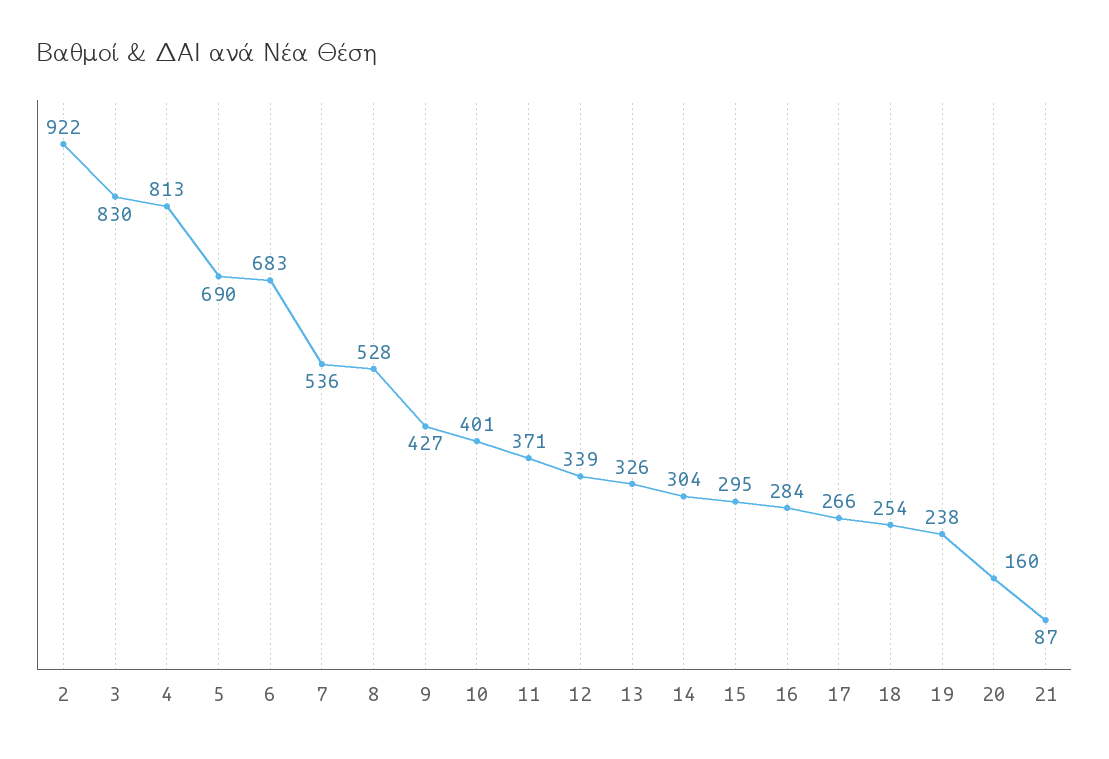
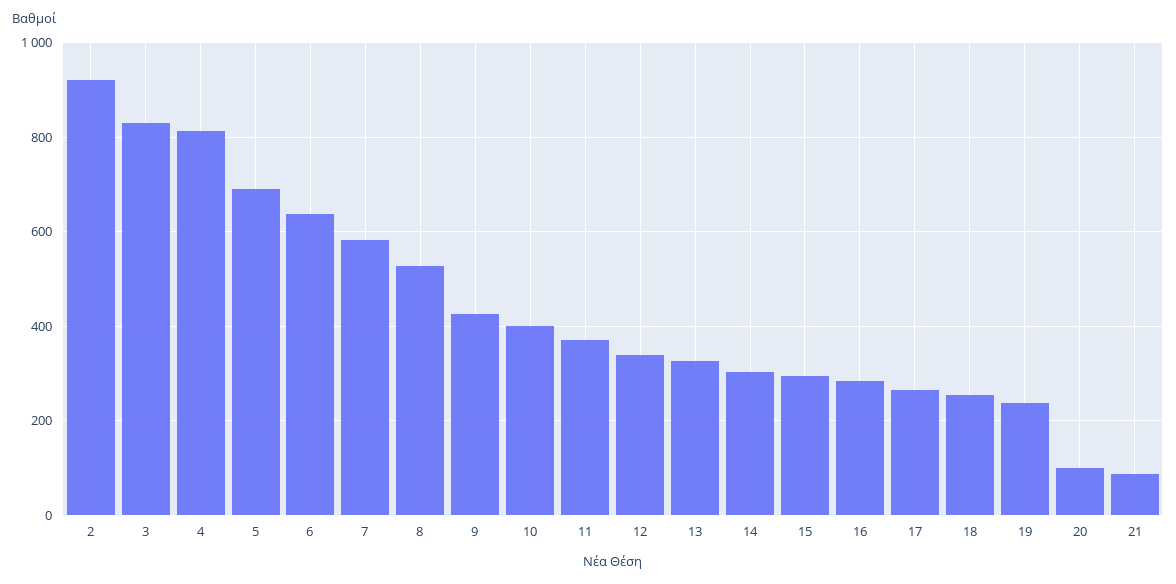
  {
    "2": 922,
    "3": 830,
    "4": 813,
    "5": 690,
-   "6": 683,
+   "6": 640,
-   "7": 536,
+   "7": 580,
    "8": 528,
    "9": 427,
    "10": 401,
    "11": 371,
    "12": 339,
    "13": 326,
    "14": 304,
    "15": 295,
    "16": 284,
    "17": 266,
    "18": 254,
    "19": 238,
-   "20": 160,
+   "20": 100,
    "21": 87
  }

